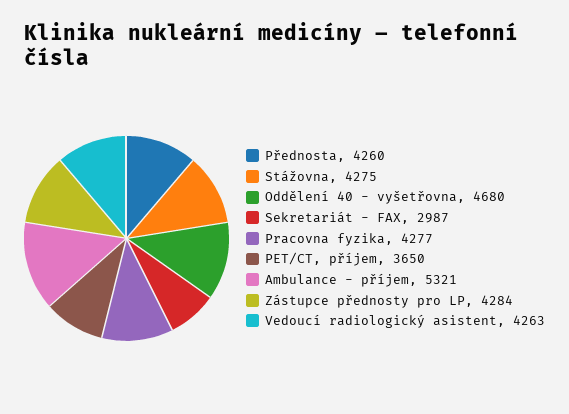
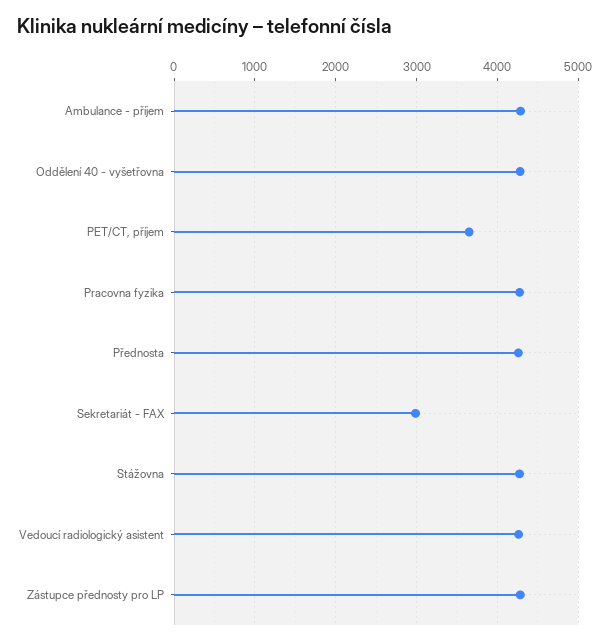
  {
    "Přednosta": 4260,
    "Stážovna": 4275,
-   "Oddělení 40 - vyšetřovna": 4680,
+   "Oddělení 40 - vyšetřovna": 4300,
    "Sekretariát - FAX": 2987,
    "Pracovna fyzika": 4277,
    "PET/CT, příjem": 3650,
-   "Ambulance - příjem": 5321,
+   "Ambulance - příjem": 4300,
    "Zástupce přednosty pro LP": 4284,
    "Vedoucí radiologický asistent": 4263
  }

